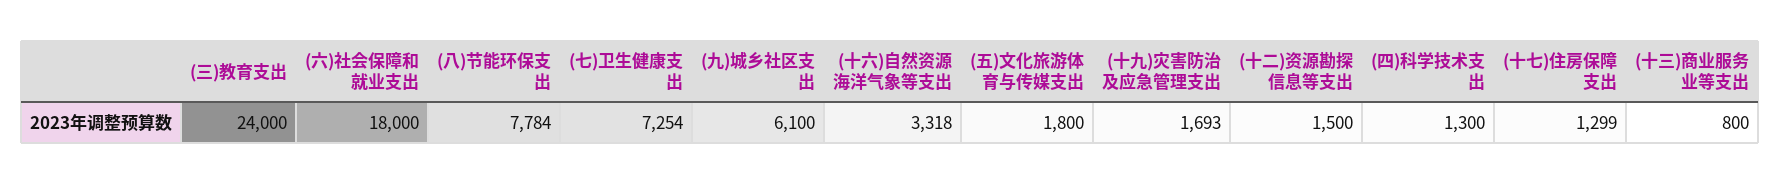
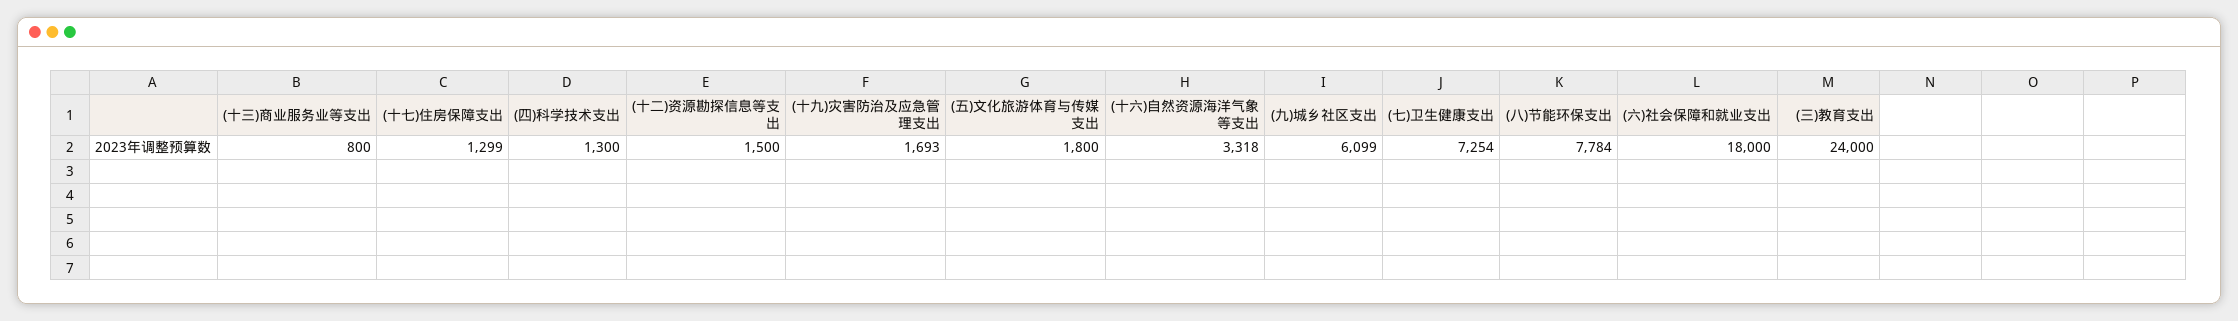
  {
    "(三)教育支出": 24000,
    "(六)社会保障和就业支出": 18000,
    "(八)节能环保支出": 7784,
    "(七)卫生健康支出": 7254,
-   "(九)城乡社区支出": 6100,
+   "(九)城乡社区支出": 6099,
    "(十六)自然资源海洋气象等支出": 3318,
    "(五)文化旅游体育与传媒支出": 1800,
    "(十九)灾害防治及应急管理支出": 1693,
    "(十二)资源勘探信息等支出": 1500,
    "(四)科学技术支出": 1300,
    "(十七)住房保障支出": 1299,
    "(十三)商业服务业等支出": 800
  }

